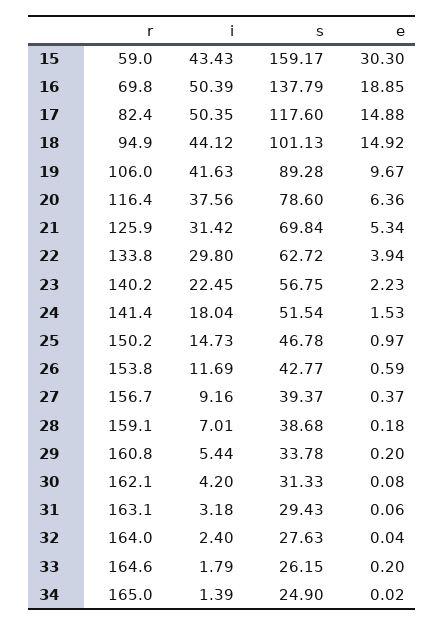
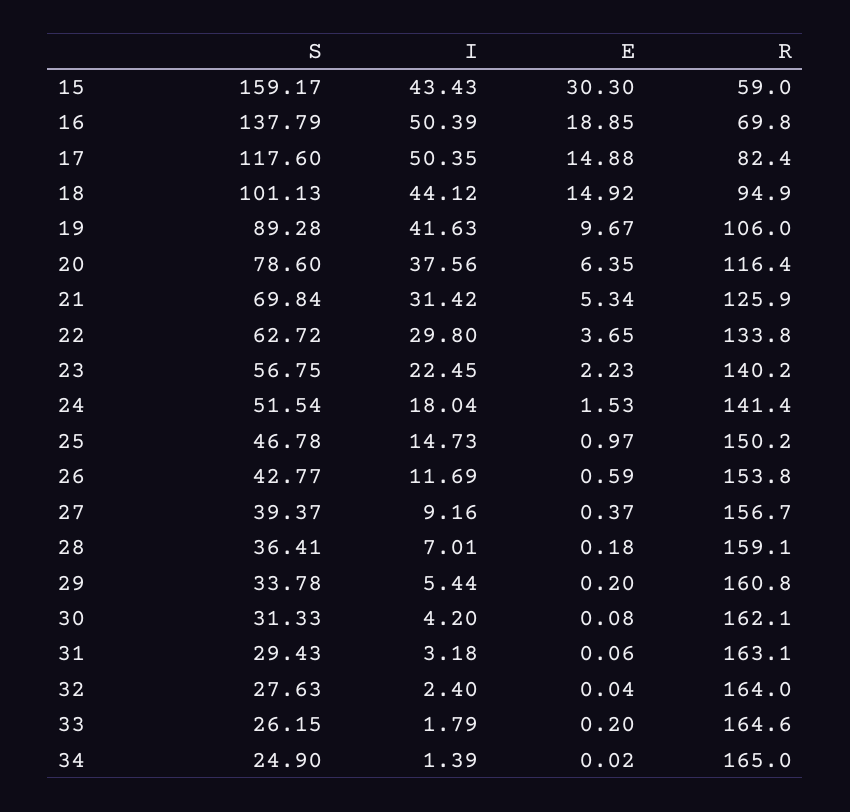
  {
    "r": {
      "15": 59,
      "16": 69.8,
      "17": 82.4,
      "18": 94.9,
      "19": 106,
      "20": 116.4,
      "21": 125.9,
      "22": 133.8,
      "23": 140.2,
      "24": 141.4,
      "25": 150.2,
      "26": 153.8,
      "27": 156.7,
      "28": 159.1,
      "29": 160.8,
      "30": 162.1,
      "31": 163.1,
      "32": 164,
      "33": 164.6,
      "34": 165
    },
    "i": {
      "15": 43.43,
      "16": 50.39,
      "17": 50.35,
      "18": 44.12,
      "19": 41.63,
      "20": 37.56,
      "21": 31.42,
      "22": 29.8,
      "23": 22.45,
      "24": 18.04,
      "25": 14.73,
      "26": 11.69,
      "27": 9.16,
      "28": 7.01,
      "29": 5.44,
      "30": 4.2,
      "31": 3.18,
      "32": 2.4,
      "33": 1.79,
      "34": 1.39
    },
    "s": {
      "15": 159.17,
      "16": 137.79,
      "17": 117.6,
      "18": 101.13,
      "19": 89.28,
      "20": 78.6,
      "21": 69.84,
      "22": 62.72,
      "23": 56.75,
      "24": 51.54,
      "25": 46.78,
      "26": 42.77,
      "27": 39.37,
-     "28": 38.68,
+     "28": 36.41,
      "29": 33.78,
      "30": 31.33,
      "31": 29.43,
      "32": 27.63,
      "33": 26.15,
      "34": 24.9
    },
    "e": {
      "15": 30.3,
      "16": 18.85,
      "17": 14.88,
      "18": 14.92,
      "19": 9.67,
-     "20": 6.36,
+     "20": 6.35,
      "21": 5.34,
-     "22": 3.94,
+     "22": 3.65,
      "23": 2.23,
      "24": 1.53,
      "25": 0.97,
      "26": 0.59,
      "27": 0.37,
      "28": 0.18,
      "29": 0.2,
      "30": 0.08,
      "31": 0.06,
      "32": 0.04,
      "33": 0.2,
      "34": 0.02
    }
  }

